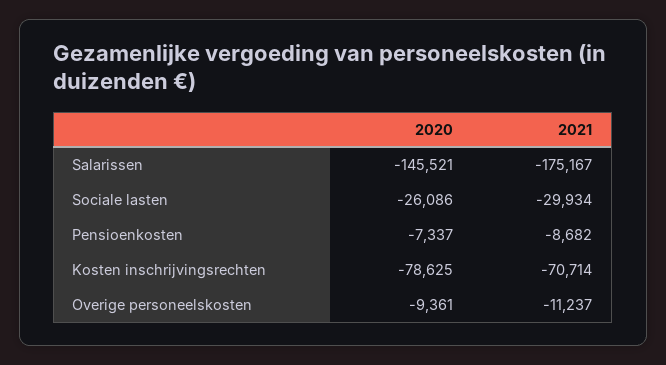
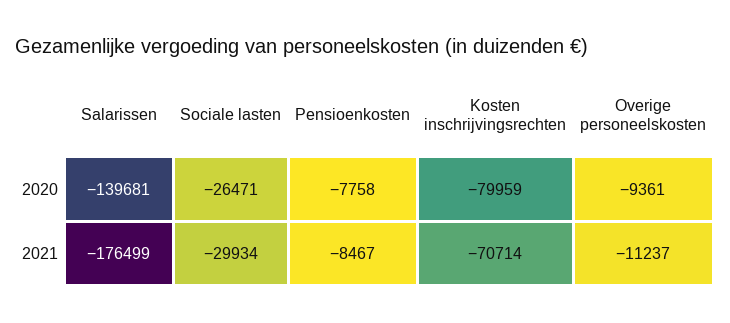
  {
    "2020": {
-     "Salarissen": -145521,
+     "Salarissen": -139681,
-     "Sociale lasten": -26086,
+     "Sociale lasten": -26471,
-     "Pensioenkosten": -7337,
+     "Pensioenkosten": -7758,
-     "Kosten inschrijvingsrechten": -78625,
+     "Kosten inschrijvingsrechten": -79959,
      "Overige personeelskosten": -9361
    },
    "2021": {
-     "Salarissen": -175167,
+     "Salarissen": -176499,
      "Sociale lasten": -29934,
-     "Pensioenkosten": -8682,
+     "Pensioenkosten": -8467,
      "Kosten inschrijvingsrechten": -70714,
      "Overige personeelskosten": -11237
    }
  }

